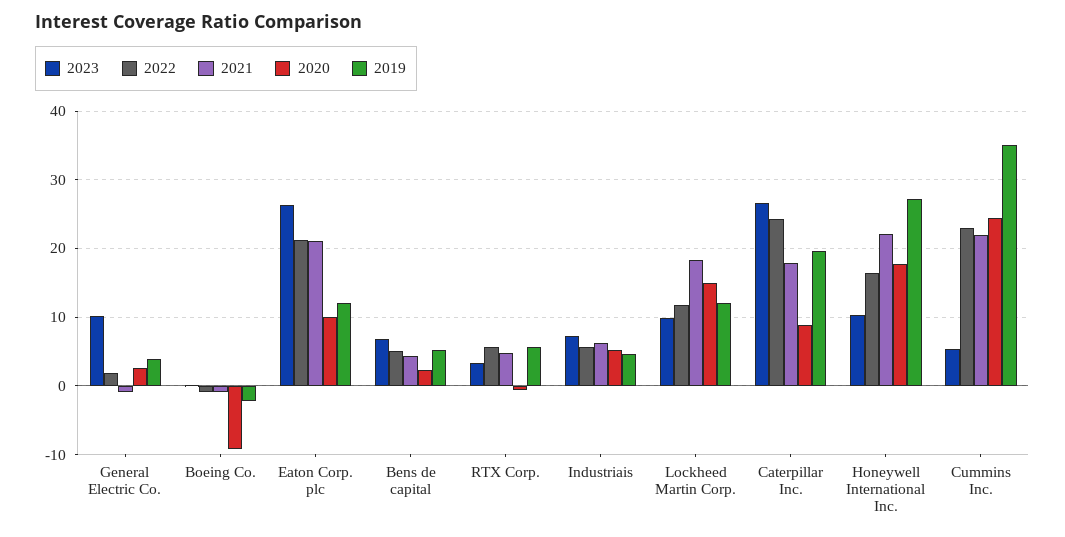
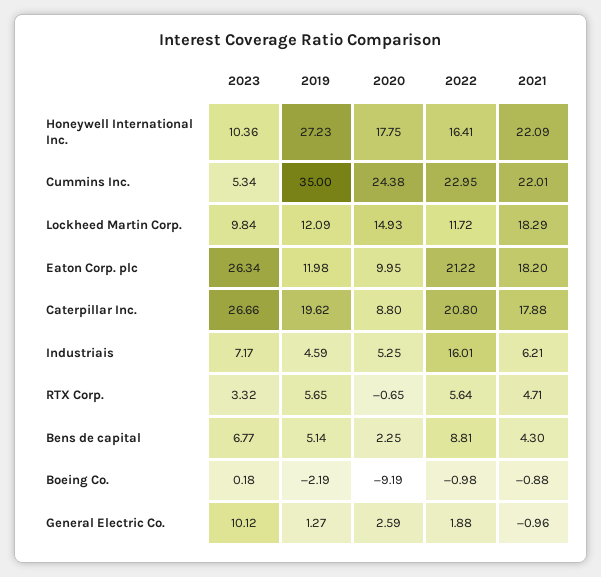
  {
    "2023": {
      "General Electric Co.": 10.12,
      "Boeing Co.": 0.18,
      "Eaton Corp. plc": 26.34,
      "Bens de capital": 6.77,
      "RTX Corp.": 3.32,
      "Industriais": 7.17,
      "Lockheed Martin Corp.": 9.84,
      "Caterpillar Inc.": 26.66,
      "Honeywell International Inc.": 10.36,
      "Cummins Inc.": 5.34
    },
    "2022": {
      "General Electric Co.": 1.88,
      "Boeing Co.": -0.98,
      "Eaton Corp. plc": 21.22,
-     "Bens de capital": 5,
+     "Bens de capital": 8.81,
      "RTX Corp.": 5.64,
-     "Industriais": 6,
+     "Industriais": 16.01,
      "Lockheed Martin Corp.": 11.72,
-     "Caterpillar Inc.": 24,
+     "Caterpillar Inc.": 20.8,
      "Honeywell International Inc.": 16.41,
      "Cummins Inc.": 22.95
    },
    "2021": {
      "General Electric Co.": -0.96,
      "Boeing Co.": -0.88,
-     "Eaton Corp. plc": 21,
+     "Eaton Corp. plc": 18.2,
      "Bens de capital": 4.3,
      "RTX Corp.": 4.71,
      "Industriais": 6.21,
      "Lockheed Martin Corp.": 18.29,
      "Caterpillar Inc.": 17.88,
      "Honeywell International Inc.": 22.09,
      "Cummins Inc.": 22.01
    },
    "2020": {
      "General Electric Co.": 2.59,
      "Boeing Co.": -9.19,
      "Eaton Corp. plc": 9.95,
      "Bens de capital": 2.25,
      "RTX Corp.": -0.65,
      "Industriais": 5.25,
      "Lockheed Martin Corp.": 14.93,
      "Caterpillar Inc.": 8.8,
      "Honeywell International Inc.": 17.75,
      "Cummins Inc.": 24.38
    },
    "2019": {
-     "General Electric Co.": 4,
+     "General Electric Co.": 1.27,
      "Boeing Co.": -2.19,
      "Eaton Corp. plc": 11.98,
      "Bens de capital": 5.14,
      "RTX Corp.": 5.65,
      "Industriais": 4.59,
      "Lockheed Martin Corp.": 12.09,
      "Caterpillar Inc.": 19.62,
      "Honeywell International Inc.": 27.23,
      "Cummins Inc.": 35
    }
  }

